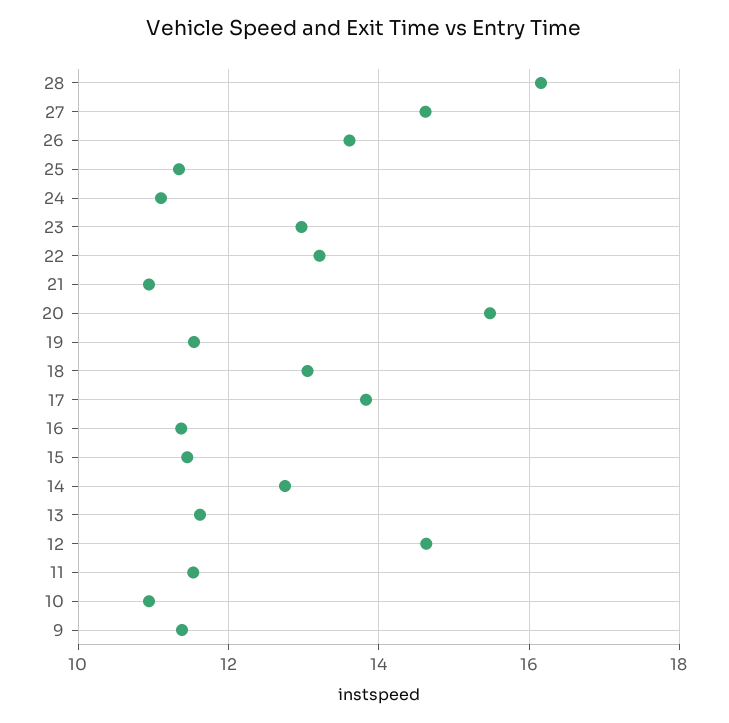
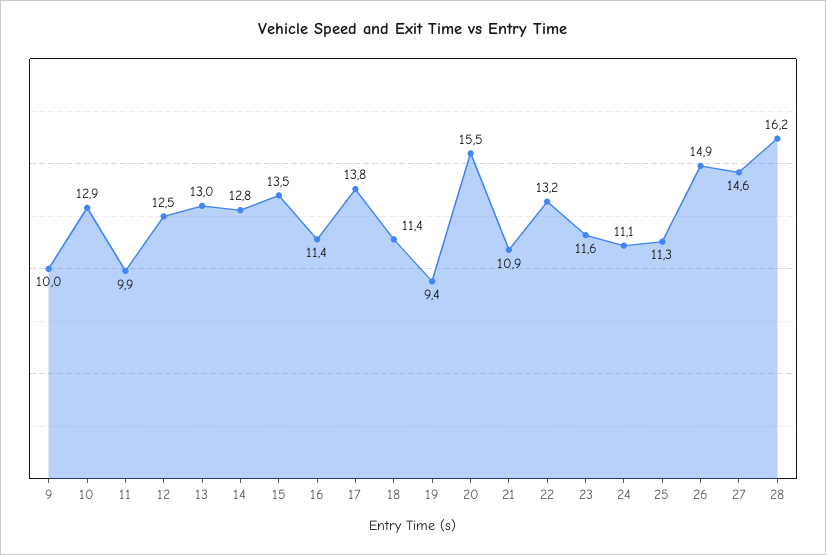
  {
    "28": 16.2,
    "27": 14.6,
-   "26": 13.6,
+   "26": 14.9,
    "25": 11.3,
    "24": 11.1,
-   "23": 13,
+   "23": 11.6,
    "22": 13.2,
    "21": 10.9,
    "20": 15.5,
-   "19": 11.6,
+   "19": 9.4,
-   "18": 13,
+   "18": 11.4,
    "17": 13.8,
    "16": 11.4,
-   "15": 11.4,
+   "15": 13.5,
    "14": 12.8,
-   "13": 11.6,
+   "13": 13,
-   "12": 14.6,
+   "12": 12.5,
-   "11": 11.6,
+   "11": 9.9,
-   "10": 11,
+   "10": 12.9,
-   "9": 11.4
+   "9": 10
  }

